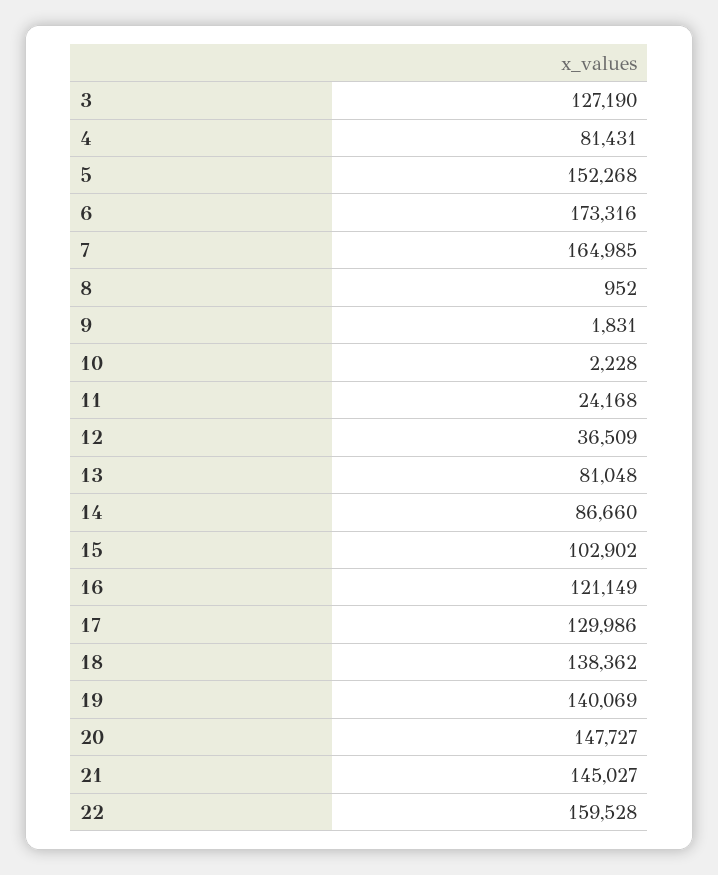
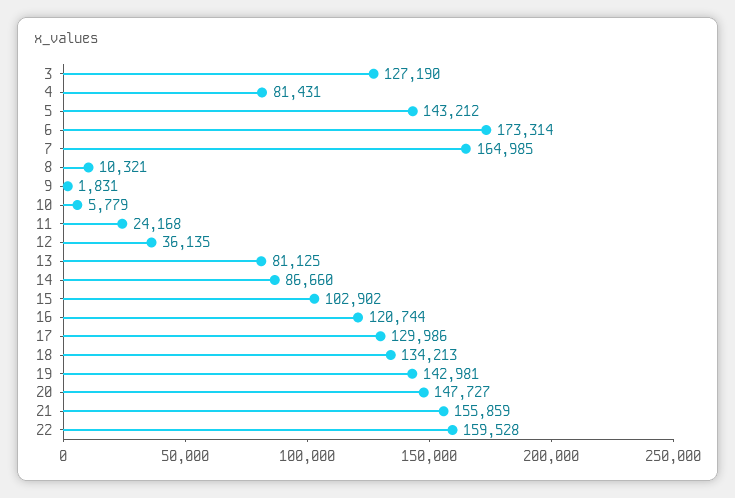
  {
    "3": 127190,
    "4": 81431,
-   "5": 152268,
+   "5": 143212,
-   "6": 173316,
+   "6": 173314,
    "7": 164985,
-   "8": 952,
+   "8": 10321,
    "9": 1831,
-   "10": 2228,
+   "10": 5779,
    "11": 24168,
-   "12": 36509,
+   "12": 36135,
-   "13": 81048,
+   "13": 81125,
    "14": 86660,
    "15": 102902,
-   "16": 121149,
+   "16": 120744,
    "17": 129986,
-   "18": 138362,
+   "18": 134213,
-   "19": 140069,
+   "19": 142981,
    "20": 147727,
-   "21": 145027,
+   "21": 155859,
    "22": 159528
  }

